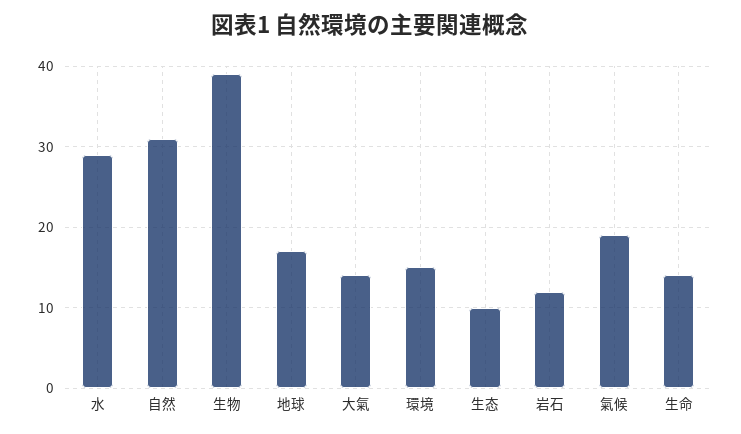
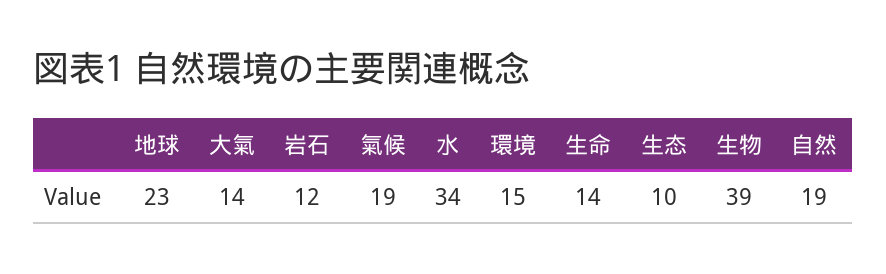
  {
-   "水": 29,
+   "水": 34,
-   "自然": 31,
+   "自然": 19,
    "生物": 39,
-   "地球": 17,
+   "地球": 23,
    "大氣": 14,
    "環境": 15,
    "生态": 10,
    "岩石": 12,
    "氣候": 19,
    "生命": 14
  }

